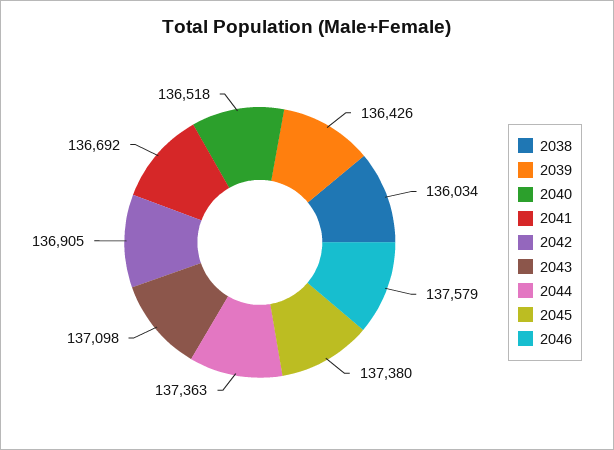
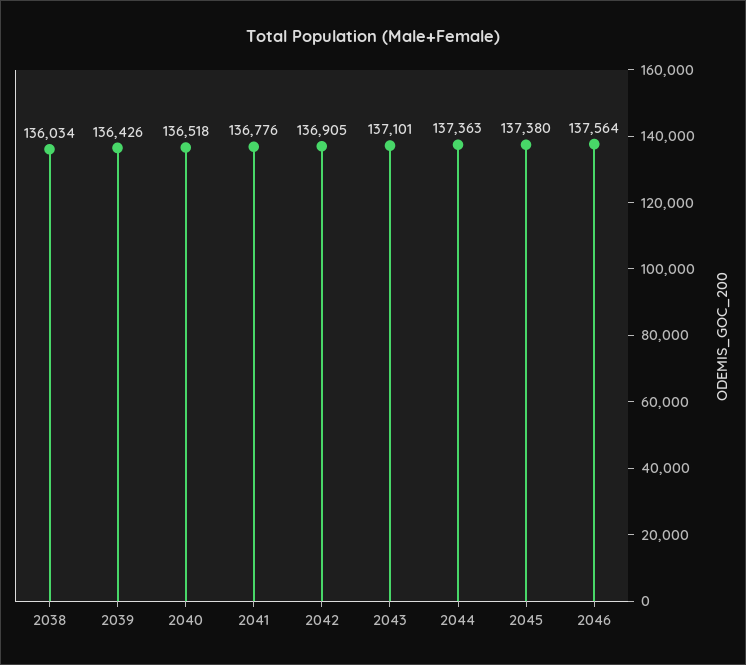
  {
    "2038": 136034,
    "2039": 136426,
    "2040": 136518,
-   "2041": 136692,
+   "2041": 136776,
    "2042": 136905,
-   "2043": 137098,
+   "2043": 137101,
    "2044": 137363,
    "2045": 137380,
-   "2046": 137579
+   "2046": 137564
  }

